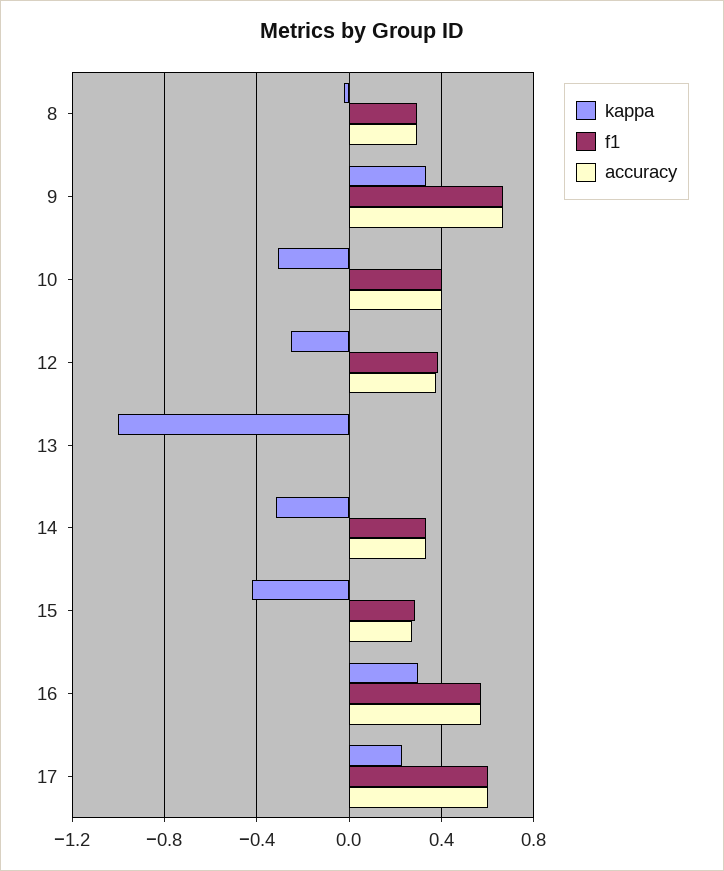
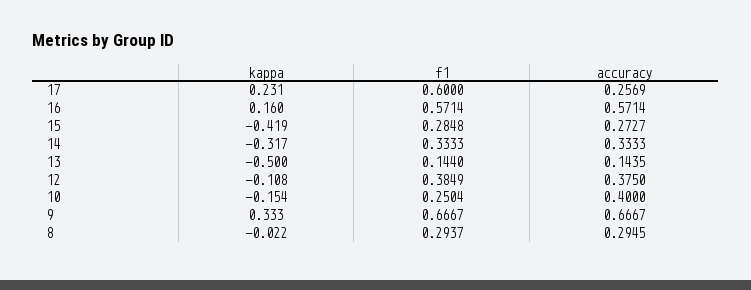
  {
    "kappa": {
      "8": -0.022,
      "9": 0.333,
-     "10": -0.3,
+     "10": -0.154,
-     "12": -0.25,
+     "12": -0.108,
-     "13": -1,
+     "13": -0.5,
      "14": -0.317,
      "15": -0.419,
-     "16": 0.3,
+     "16": 0.16,
      "17": 0.231
    },
    "f1": {
      "8": 0.2937,
      "9": 0.6667,
-     "10": 0.4,
+     "10": 0.2504,
      "12": 0.3849,
-     "13": 0,
+     "13": 0.144,
      "14": 0.3333,
      "15": 0.2848,
      "16": 0.5714,
      "17": 0.6
    },
    "accuracy": {
      "8": 0.2945,
      "9": 0.6667,
      "10": 0.4,
      "12": 0.375,
-     "13": 0,
+     "13": 0.1435,
      "14": 0.3333,
      "15": 0.2727,
      "16": 0.5714,
-     "17": 0.6
+     "17": 0.2569
    }
  }

